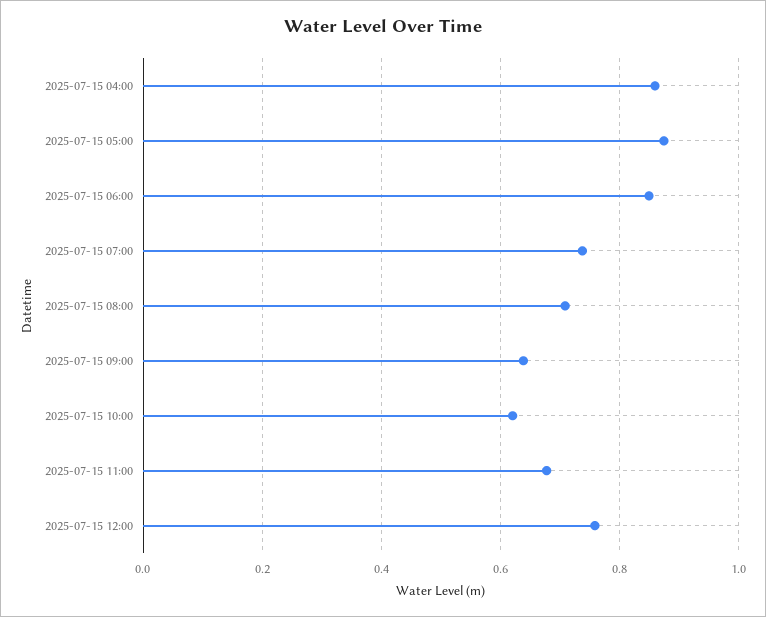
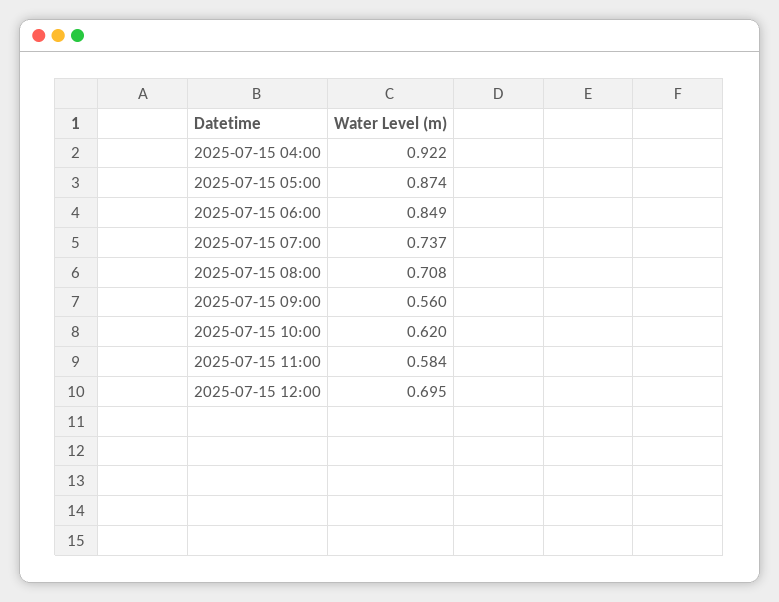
  {
-   "2025-07-15 04:00": 0.86,
+   "2025-07-15 04:00": 0.922,
    "2025-07-15 05:00": 0.874,
    "2025-07-15 06:00": 0.849,
    "2025-07-15 07:00": 0.737,
    "2025-07-15 08:00": 0.708,
-   "2025-07-15 09:00": 0.64,
+   "2025-07-15 09:00": 0.56,
    "2025-07-15 10:00": 0.62,
-   "2025-07-15 11:00": 0.68,
+   "2025-07-15 11:00": 0.584,
-   "2025-07-15 12:00": 0.76
+   "2025-07-15 12:00": 0.695
  }

